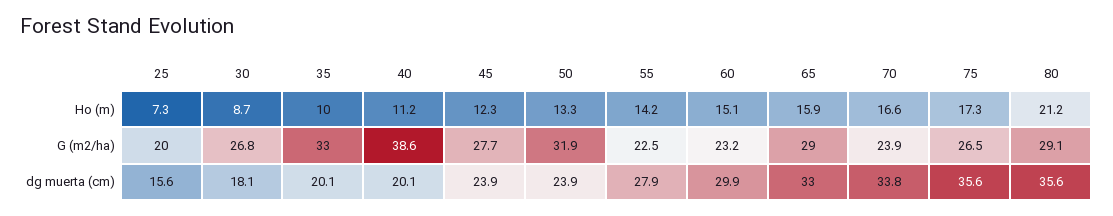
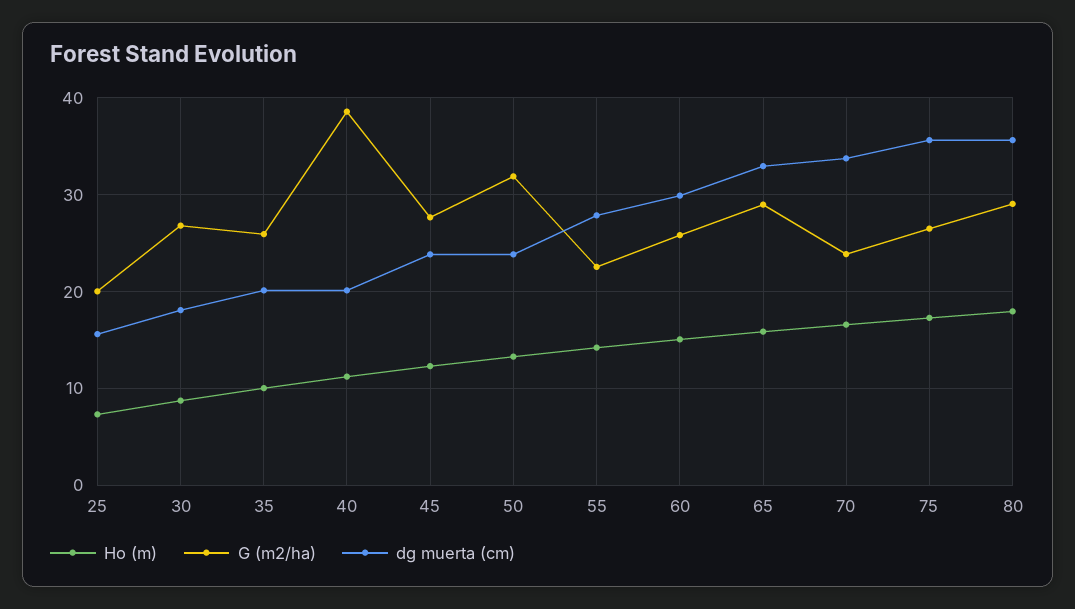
  {
    "Ho (m)": {
      "25": 7.3,
      "30": 8.7,
      "35": 10,
      "40": 11.2,
      "45": 12.3,
      "50": 13.3,
      "55": 14.2,
      "60": 15.1,
      "65": 15.9,
      "70": 16.6,
      "75": 17.3,
-     "80": 21.2
+     "80": 18
    },
    "G (m2/ha)": {
      "25": 20,
      "30": 26.8,
-     "35": 33,
+     "35": 26,
      "40": 38.6,
      "45": 27.7,
      "50": 31.9,
      "55": 22.5,
-     "60": 23.2,
+     "60": 26,
      "65": 29,
      "70": 23.9,
      "75": 26.5,
      "80": 29.1
    },
    "dg muerta (cm)": {
      "25": 15.6,
      "30": 18.1,
      "35": 20.1,
      "40": 20.1,
      "45": 23.9,
      "50": 23.9,
      "55": 27.9,
      "60": 29.9,
      "65": 33,
      "70": 33.8,
      "75": 35.6,
      "80": 35.6
    }
  }

